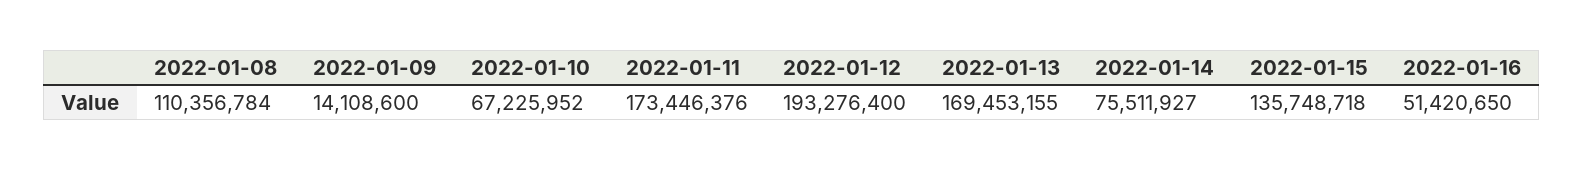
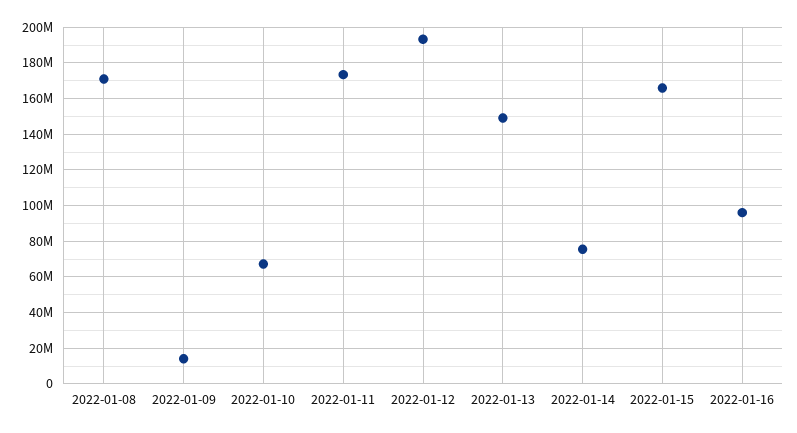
  {
-   "2022-01-08": 110356784,
+   "2022-01-08": 170000000,
    "2022-01-09": 14108600,
    "2022-01-10": 67225952,
    "2022-01-11": 173446376,
    "2022-01-12": 193276400,
-   "2022-01-13": 169453155,
+   "2022-01-13": 150000000,
    "2022-01-14": 75511927,
-   "2022-01-15": 135748718,
+   "2022-01-15": 165000000,
-   "2022-01-16": 51420650
+   "2022-01-16": 95000000
  }

